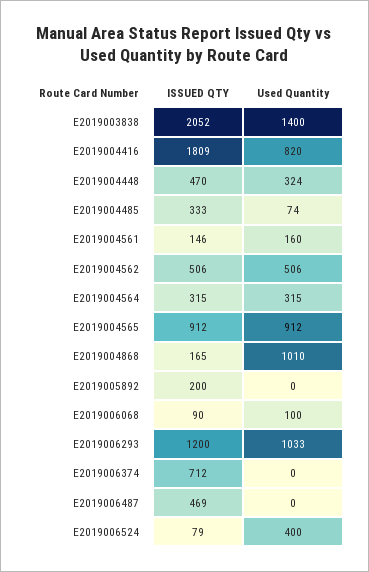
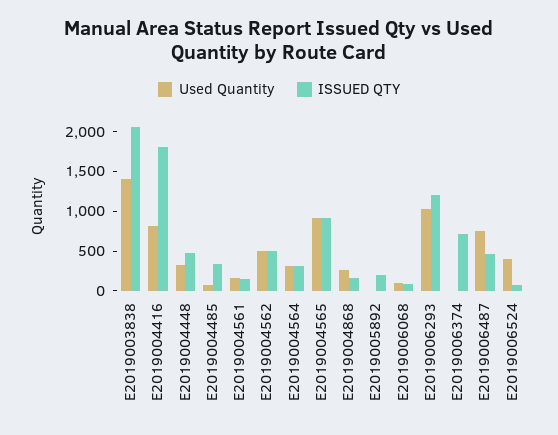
  {
    "ISSUED QTY": {
      "E2019003838": 2052,
      "E2019004416": 1809,
      "E2019004448": 470,
      "E2019004485": 333,
      "E2019004561": 146,
      "E2019004562": 506,
      "E2019004564": 315,
      "E2019004565": 912,
      "E2019004868": 165,
      "E2019005892": 200,
      "E2019006068": 90,
      "E2019006293": 1200,
      "E2019006374": 712,
      "E2019006487": 469,
      "E2019006524": 79
    },
    "Used Quantity": {
      "E2019003838": 1400,
      "E2019004416": 820,
      "E2019004448": 324,
      "E2019004485": 74,
      "E2019004561": 160,
      "E2019004562": 506,
      "E2019004564": 315,
      "E2019004565": 912,
-     "E2019004868": 1010,
+     "E2019004868": 250,
      "E2019005892": 0,
      "E2019006068": 100,
      "E2019006293": 1033,
      "E2019006374": 0,
-     "E2019006487": 0,
+     "E2019006487": 750,
      "E2019006524": 400
    }
  }

